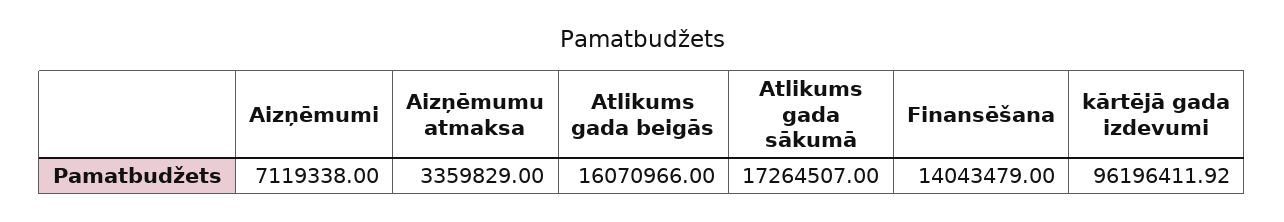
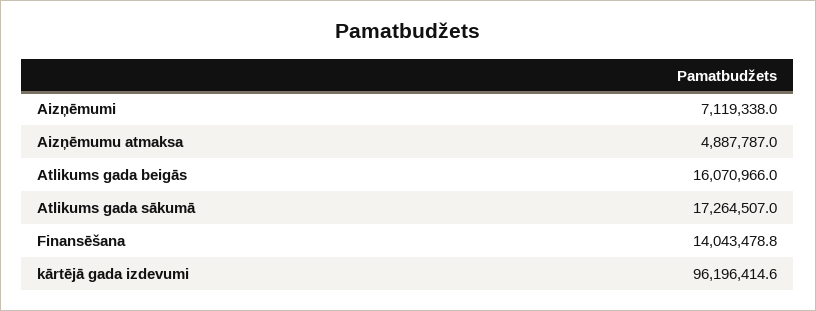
  {
    "Aizņēmumi": 7119338,
-   "Aizņēmumu atmaksa": 3359829,
+   "Aizņēmumu atmaksa": 4887787,
    "Atlikums gada beigās": 16070966,
    "Atlikums gada sākumā": 17264507,
-   "Finansēšana": 14043479,
+   "Finansēšana": 14043478.8,
-   "kārtējā gada izdevumi": 96196411.92
+   "kārtējā gada izdevumi": 96196414.6
  }

